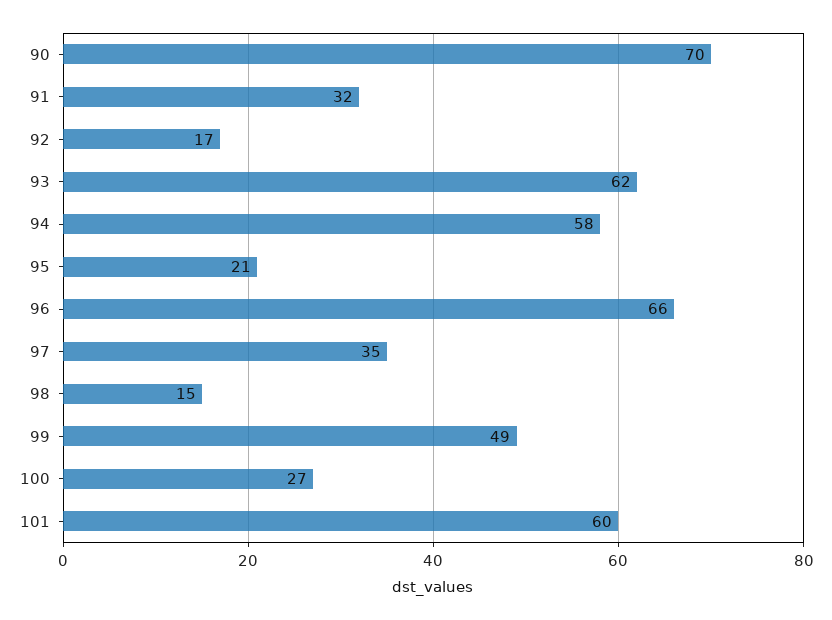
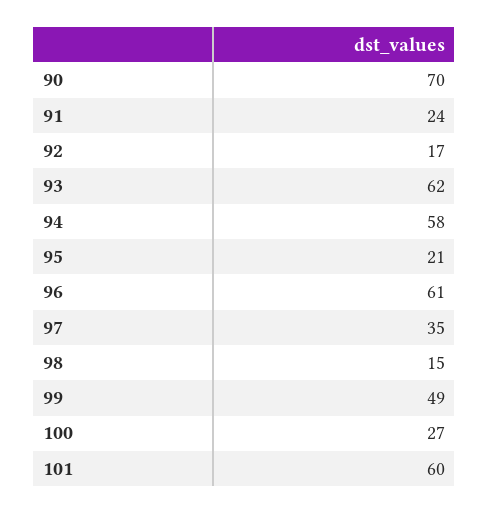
  {
    "90": 70,
-   "91": 32,
+   "91": 24,
    "92": 17,
    "93": 62,
    "94": 58,
    "95": 21,
-   "96": 66,
+   "96": 61,
    "97": 35,
    "98": 15,
    "99": 49,
    "100": 27,
    "101": 60
  }

